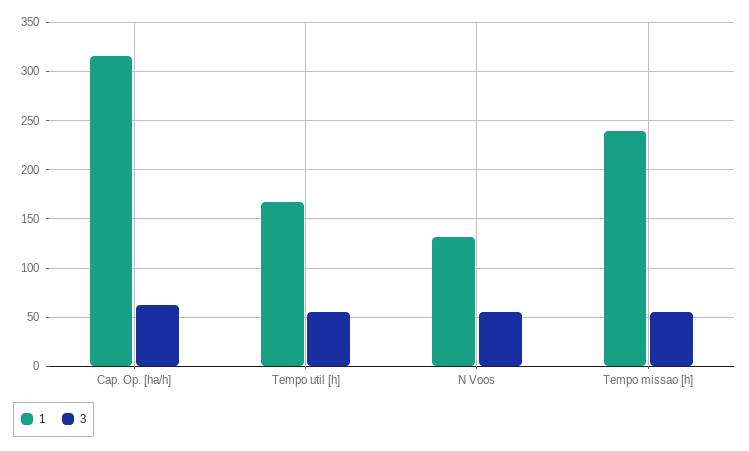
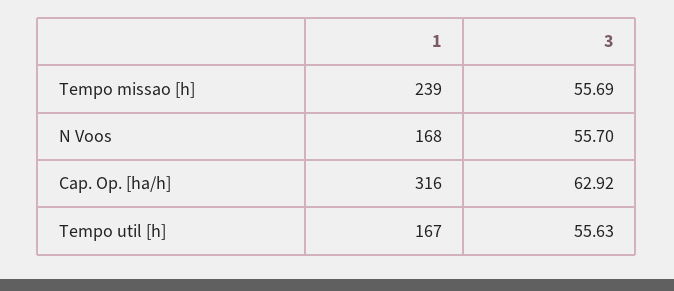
  {
    "1": {
      "Cap. Op. [ha/h]": 316,
      "Tempo util [h]": 167,
-     "N Voos": 130,
+     "N Voos": 168,
      "Tempo missao [h]": 239
    },
    "3": {
      "Cap. Op. [ha/h]": 62.92,
      "Tempo util [h]": 55.63,
      "N Voos": 55.7,
      "Tempo missao [h]": 55.69
    }
  }

